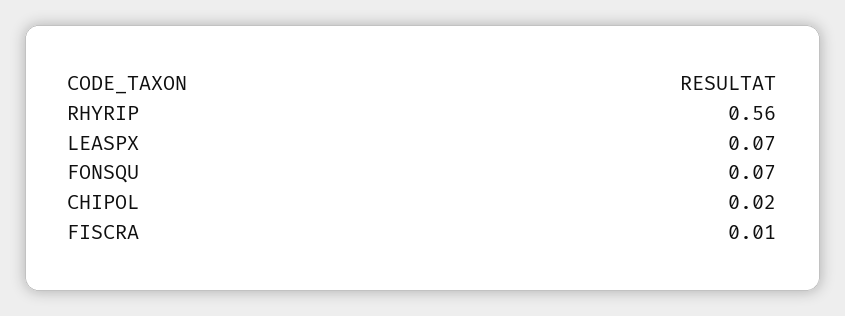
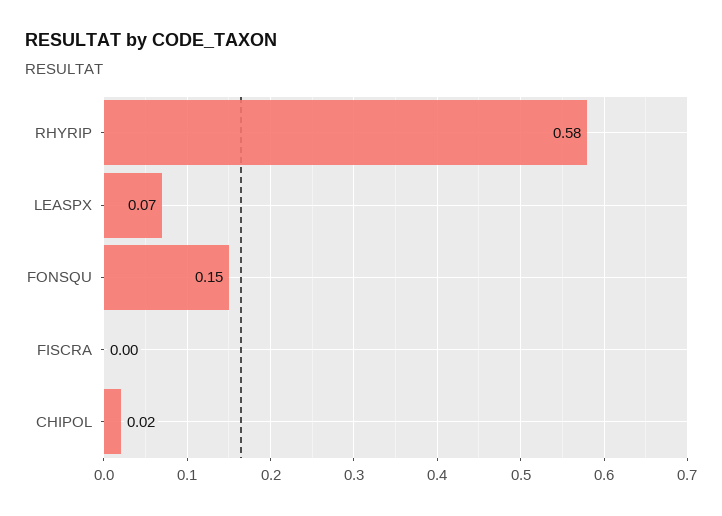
  {
-   "RHYRIP": 0.56,
+   "RHYRIP": 0.58,
    "LEASPX": 0.07,
-   "FONSQU": 0.07,
+   "FONSQU": 0.15,
    "CHIPOL": 0.02,
-   "FISCRA": 0.01
+   "FISCRA": 0
  }

